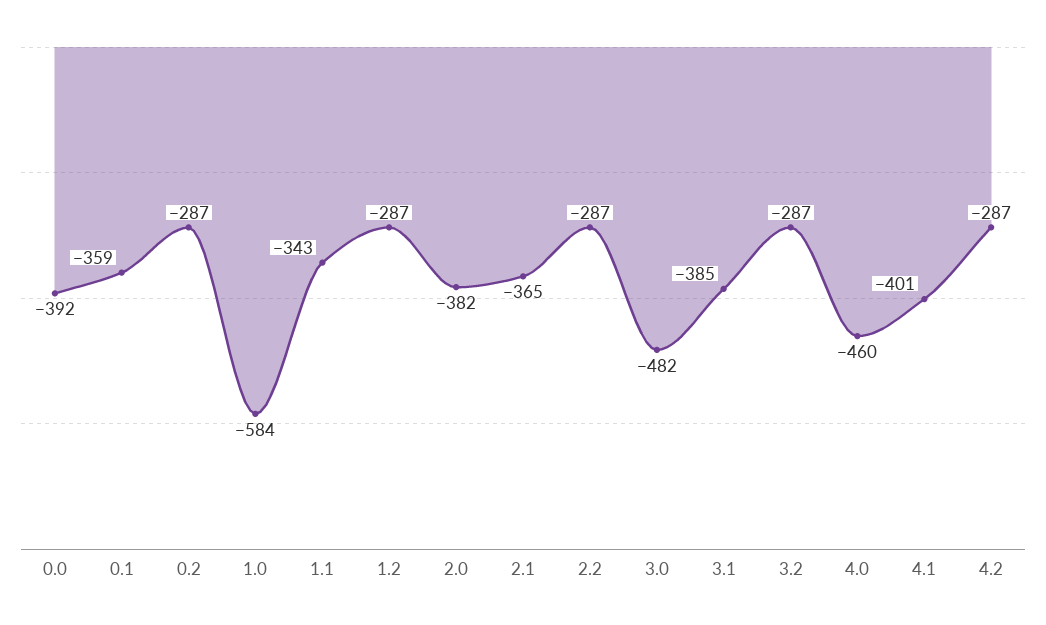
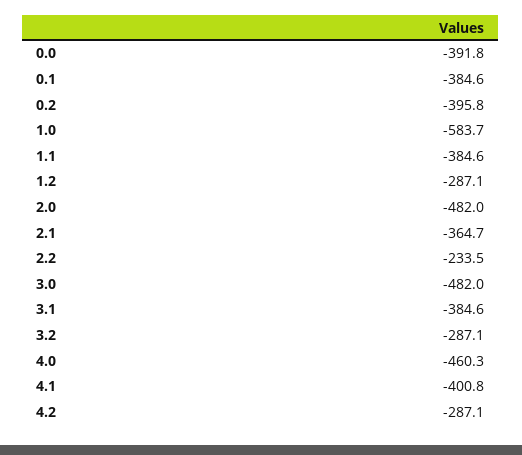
  {
    "0.0": -391.8,
-   "0.1": -359,
+   "0.1": -384.6,
-   "0.2": -287,
+   "0.2": -395.8,
    "1.0": -583.7,
-   "1.1": -343,
+   "1.1": -384.6,
    "1.2": -287.1,
-   "2.0": -382,
+   "2.0": -482,
    "2.1": -364.7,
-   "2.2": -287,
+   "2.2": -233.5,
    "3.0": -482,
    "3.1": -384.6,
    "3.2": -287.1,
    "4.0": -460.3,
    "4.1": -400.8,
    "4.2": -287.1
  }

